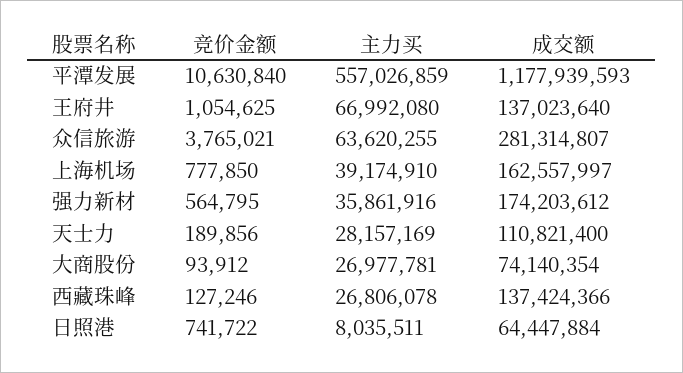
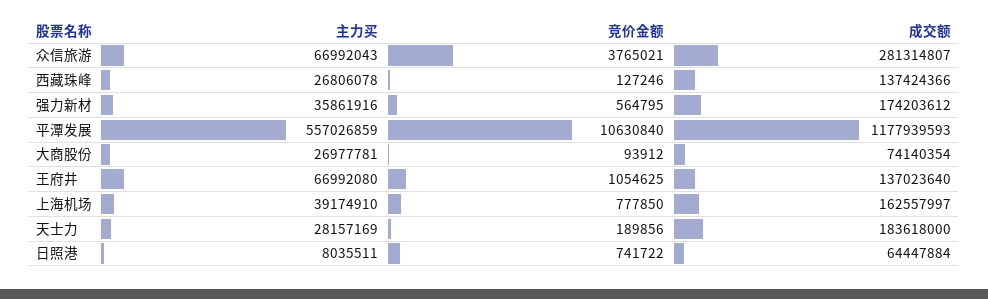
  {
    "竞价金额": {
      "平潭发展": 10630840,
      "王府井": 1054625,
      "众信旅游": 3765021,
      "上海机场": 777850,
      "强力新材": 564795,
      "天士力": 189856,
      "大商股份": 93912,
      "西藏珠峰": 127246,
      "日照港": 741722
    },
    "主力买": {
      "平潭发展": 557026859,
      "王府井": 66992080,
-     "众信旅游": 63620255,
+     "众信旅游": 66992043,
      "上海机场": 39174910,
      "强力新材": 35861916,
      "天士力": 28157169,
      "大商股份": 26977781,
      "西藏珠峰": 26806078,
      "日照港": 8035511
    },
    "成交额": {
      "平潭发展": 1177939593,
      "王府井": 137023640,
      "众信旅游": 281314807,
      "上海机场": 162557997,
      "强力新材": 174203612,
-     "天士力": 110821400,
+     "天士力": 183618000,
      "大商股份": 74140354,
      "西藏珠峰": 137424366,
      "日照港": 64447884
    }
  }

